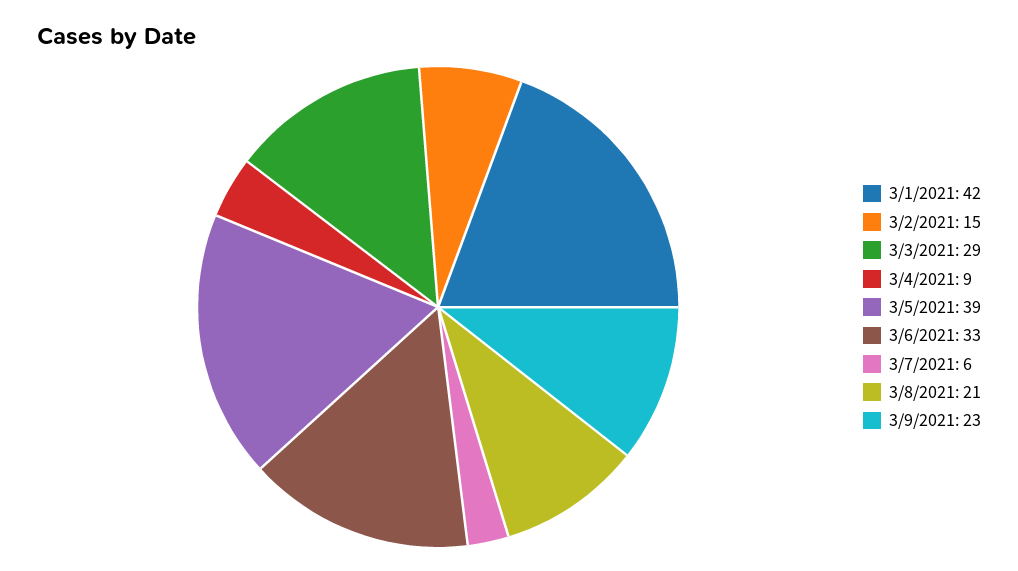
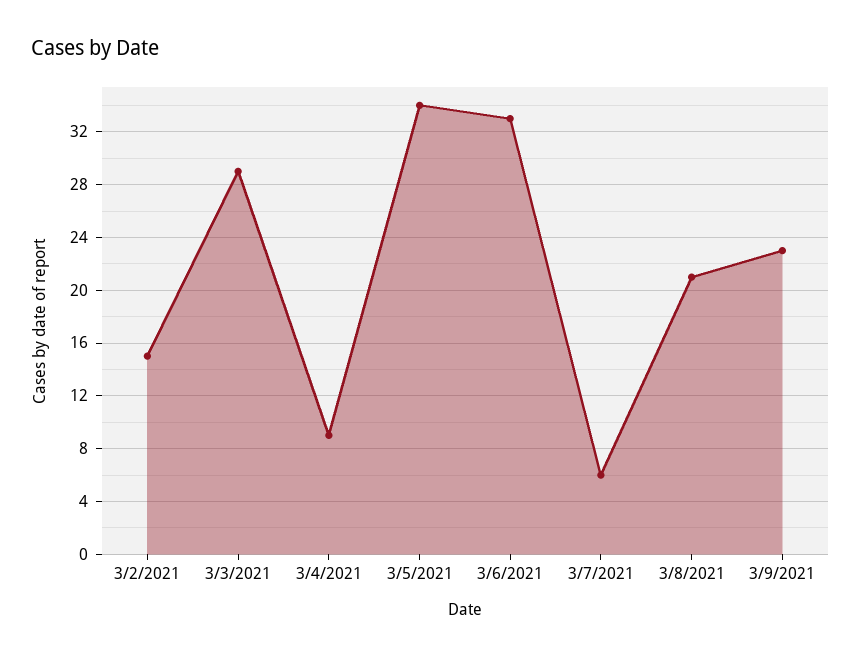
  {
-   "3/1/2021": 42,
    "3/2/2021": 15,
    "3/3/2021": 29,
    "3/4/2021": 9,
-   "3/5/2021": 39,
+   "3/5/2021": 34,
    "3/6/2021": 33,
    "3/7/2021": 6,
    "3/8/2021": 21,
    "3/9/2021": 23
  }

